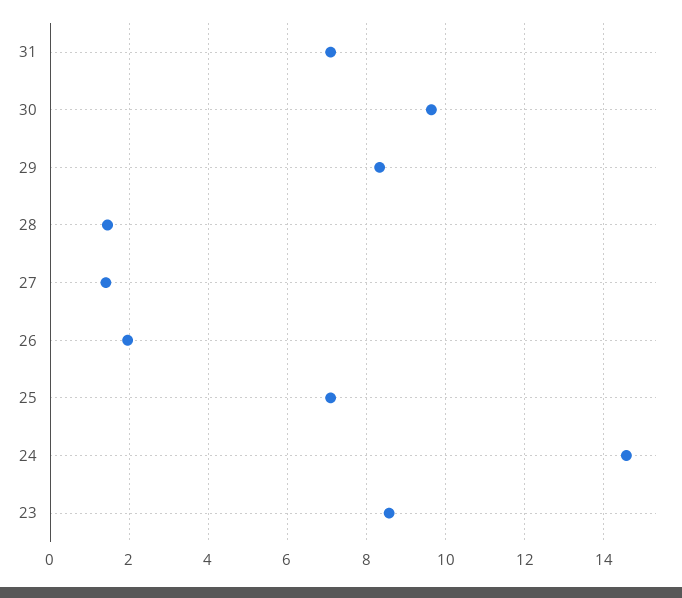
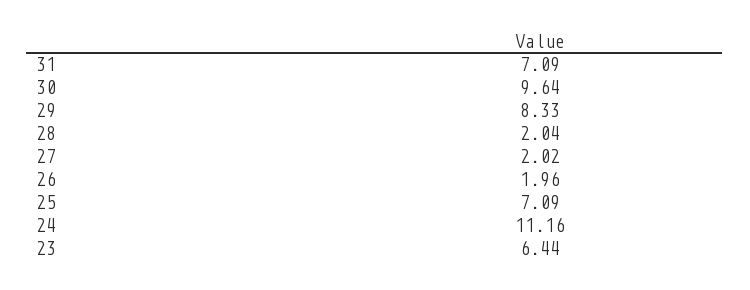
  {
    "31": 7.09,
    "30": 9.64,
    "29": 8.33,
-   "28": 1.4,
+   "28": 2.04,
-   "27": 1.4,
+   "27": 2.02,
    "26": 1.96,
    "25": 7.09,
-   "24": 14.6,
+   "24": 11.16,
-   "23": 8.6
+   "23": 6.44
  }

